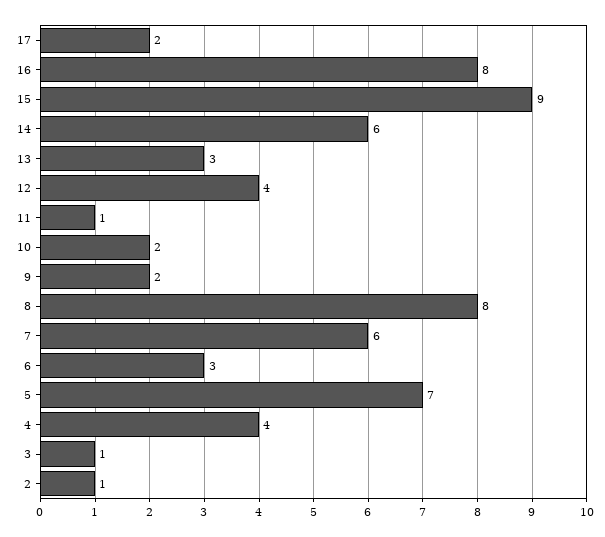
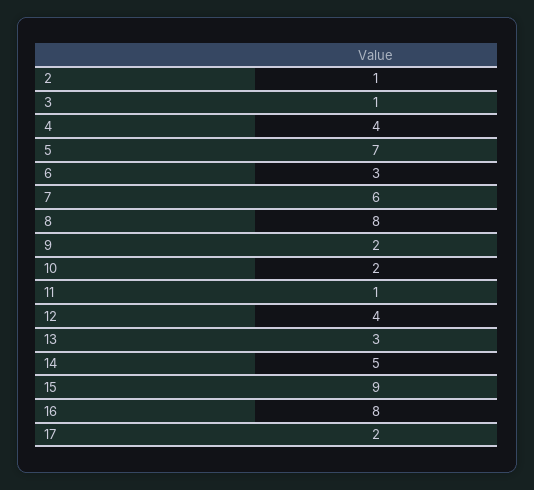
  {
    "17": 2,
    "16": 8,
    "15": 9,
-   "14": 6,
+   "14": 5,
    "13": 3,
    "12": 4,
    "11": 1,
    "10": 2,
    "9": 2,
    "8": 8,
    "7": 6,
    "6": 3,
    "5": 7,
    "4": 4,
    "3": 1,
    "2": 1
  }

